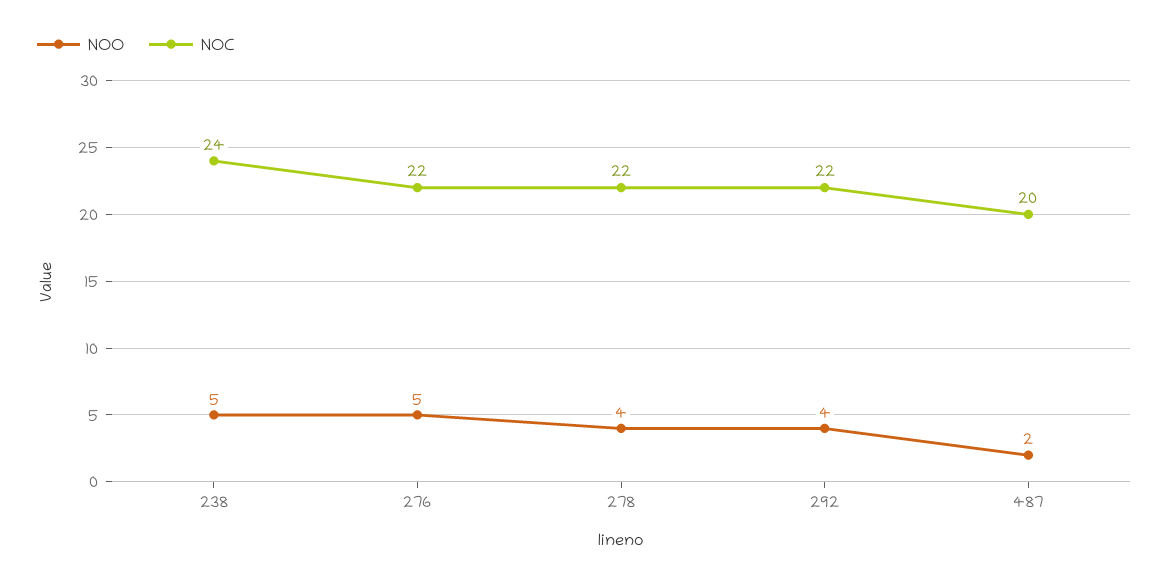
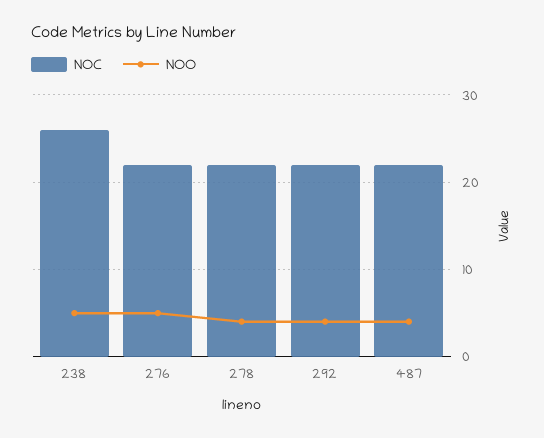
  {
    "NOO": {
      "238": 5,
      "276": 5,
      "278": 4,
      "292": 4,
-     "487": 2
+     "487": 4
    },
    "NOC": {
-     "238": 24,
+     "238": 26,
      "276": 22,
      "278": 22,
      "292": 22,
-     "487": 20
+     "487": 22
    }
  }

